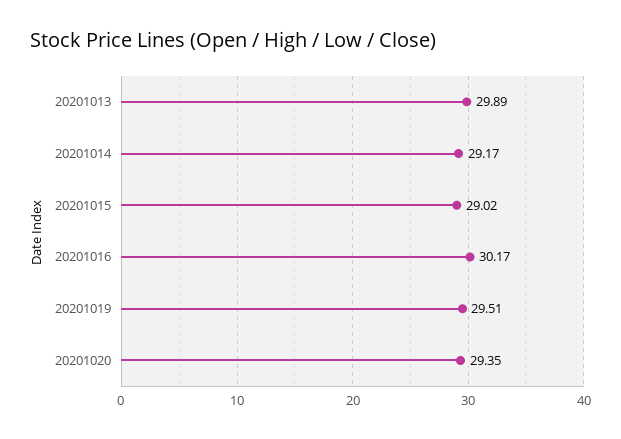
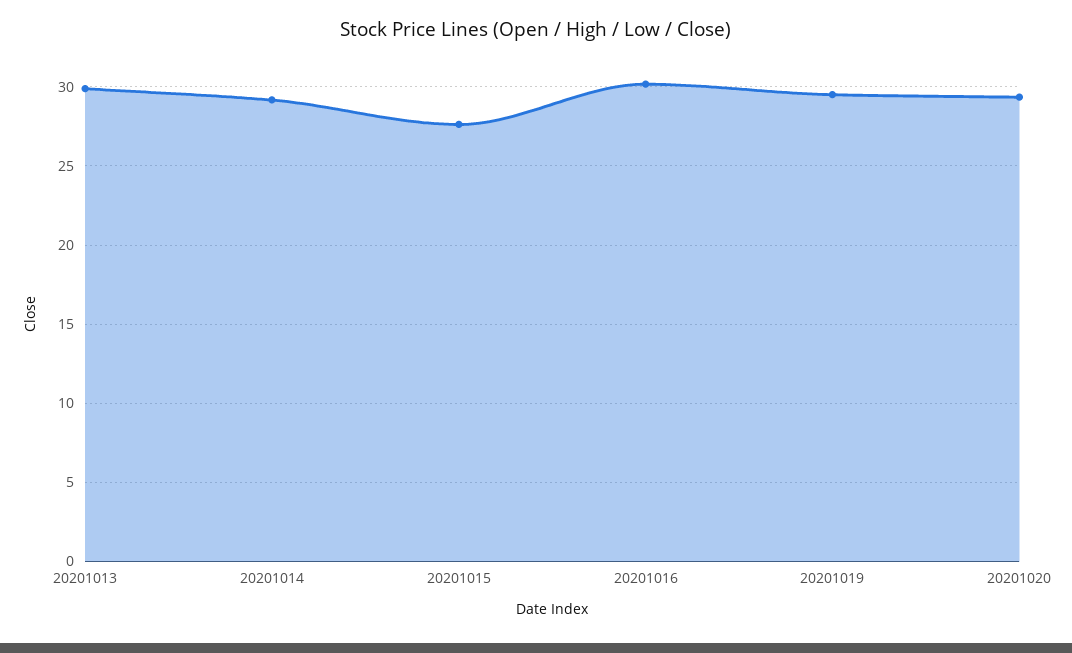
  {
    "20201013": 29.89,
    "20201014": 29.17,
-   "20201015": 29.02,
+   "20201015": 27.5,
    "20201016": 30.17,
    "20201019": 29.51,
    "20201020": 29.35
  }

